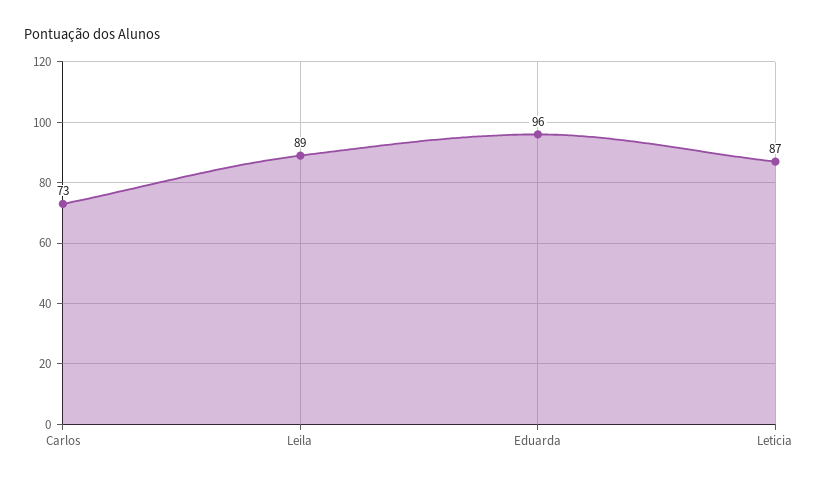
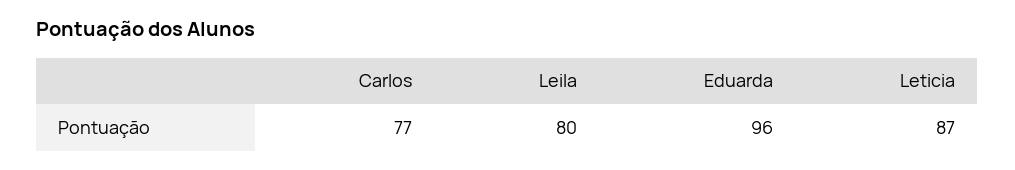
  {
-   "Carlos": 73,
+   "Carlos": 77,
-   "Leila": 89,
+   "Leila": 80,
    "Eduarda": 96,
    "Leticia": 87
  }

